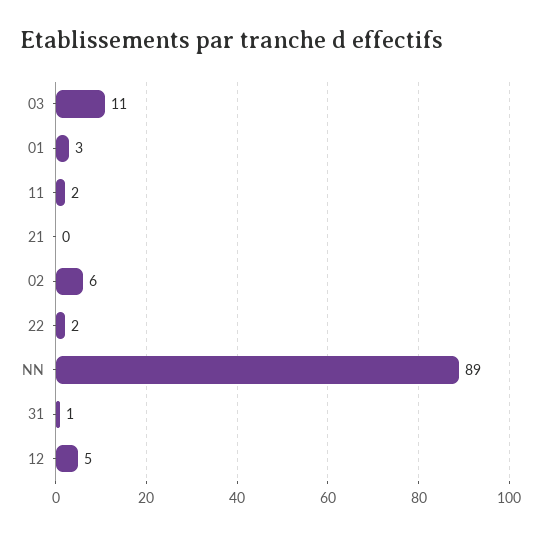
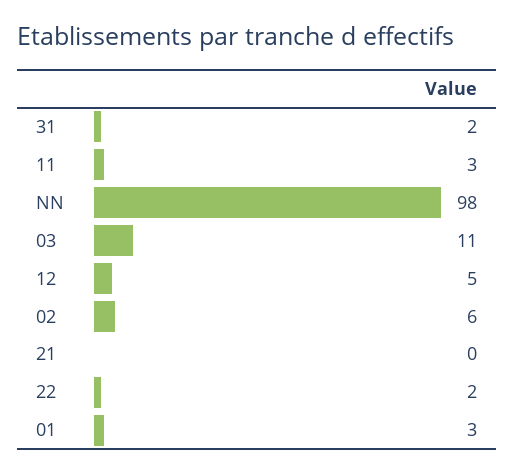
  {
    "03": 11,
    "01": 3,
-   "11": 2,
+   "11": 3,
    "21": 0,
    "02": 6,
    "22": 2,
-   "NN": 89,
+   "NN": 98,
-   "31": 1,
+   "31": 2,
    "12": 5
  }

